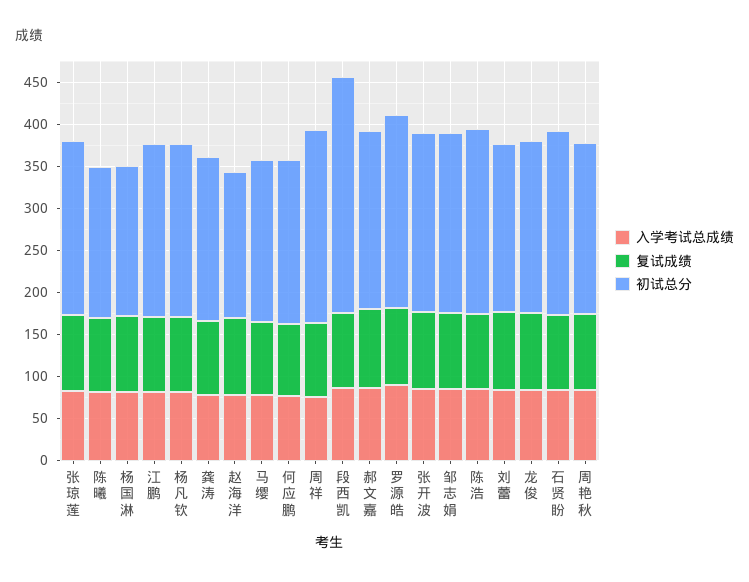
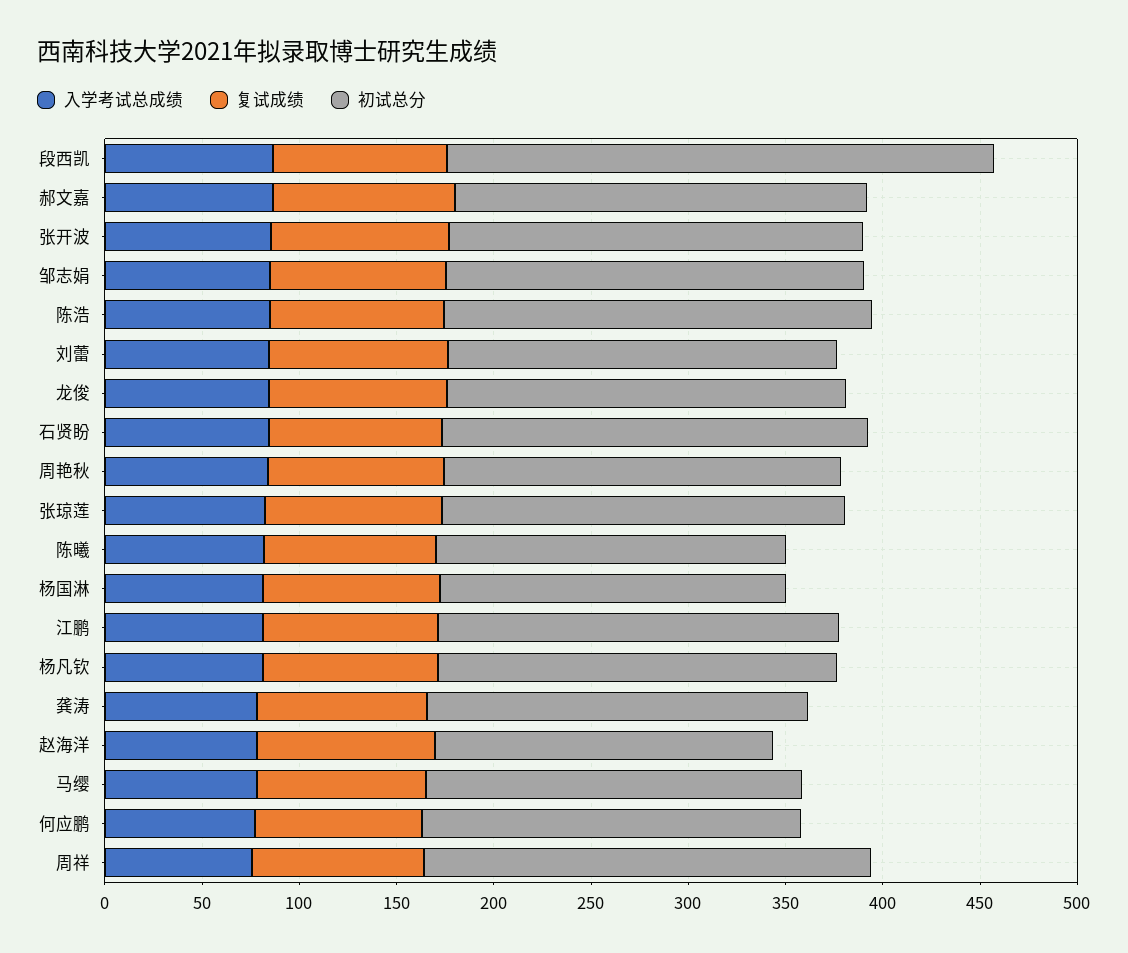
  {
    "入学考试总成绩": {
      "张琼莲": 80,
      "陈曦": 80,
      "杨国淋": 80,
      "江鹏": 80,
      "杨凡钦": 80,
      "龚涛": 80,
      "赵海洋": 80,
      "马缨": 80,
      "何应鹏": 80,
      "周祥": 80,
      "段西凯": 90,
      "郝文嘉": 90,
-     "罗源皓": 90,
      "张开波": 90,
      "邹志娟": 80,
      "陈浩": 80,
      "刘蕾": 80,
      "龙俊": 80,
      "石贤盼": 80,
      "周艳秋": 80
    },
    "复试成绩": {
      "张琼莲": 90,
      "陈曦": 90,
      "杨国淋": 90,
      "江鹏": 90,
      "杨凡钦": 90,
      "龚涛": 90,
      "赵海洋": 90,
      "马缨": 90,
      "何应鹏": 90,
      "周祥": 90,
      "段西凯": 90,
      "郝文嘉": 90,
-     "罗源皓": 90,
      "张开波": 90,
      "邹志娟": 90,
      "陈浩": 90,
      "刘蕾": 90,
      "龙俊": 90,
      "石贤盼": 90,
      "周艳秋": 90
    },
    "初试总分": {
      "张琼莲": 210,
      "陈曦": 180,
      "杨国淋": 180,
      "江鹏": 210,
      "杨凡钦": 210,
      "龚涛": 200,
      "赵海洋": 170,
      "马缨": 190,
      "何应鹏": 200,
      "周祥": 230,
      "段西凯": 280,
      "郝文嘉": 210,
-     "罗源皓": 230,
      "张开波": 210,
      "邹志娟": 220,
      "陈浩": 220,
      "刘蕾": 200,
      "龙俊": 210,
      "石贤盼": 220,
      "周艳秋": 200
    }
  }

